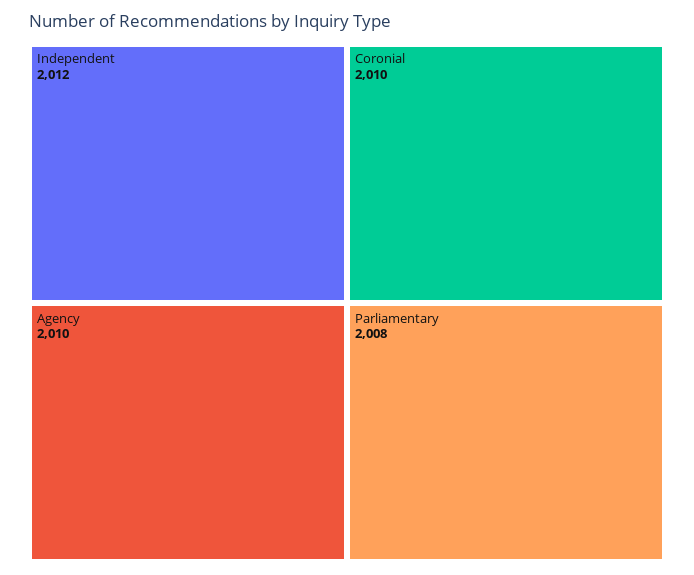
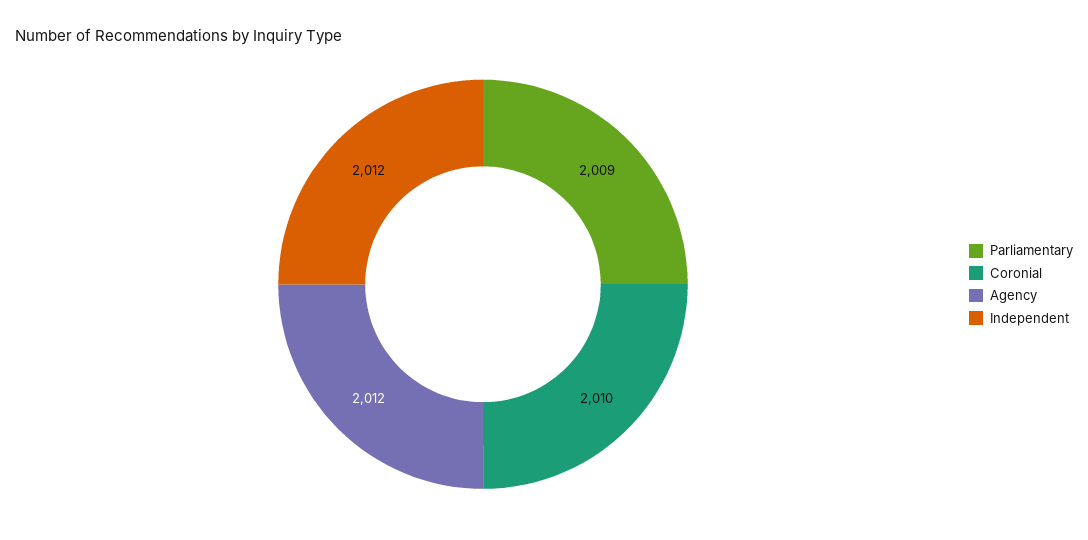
  {
    "Independent": 2012,
-   "Agency": 2010,
+   "Agency": 2012,
    "Coronial": 2010,
-   "Parliamentary": 2008
+   "Parliamentary": 2009
  }

